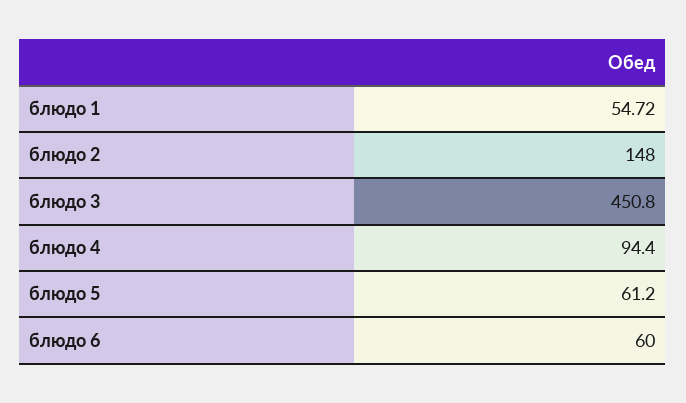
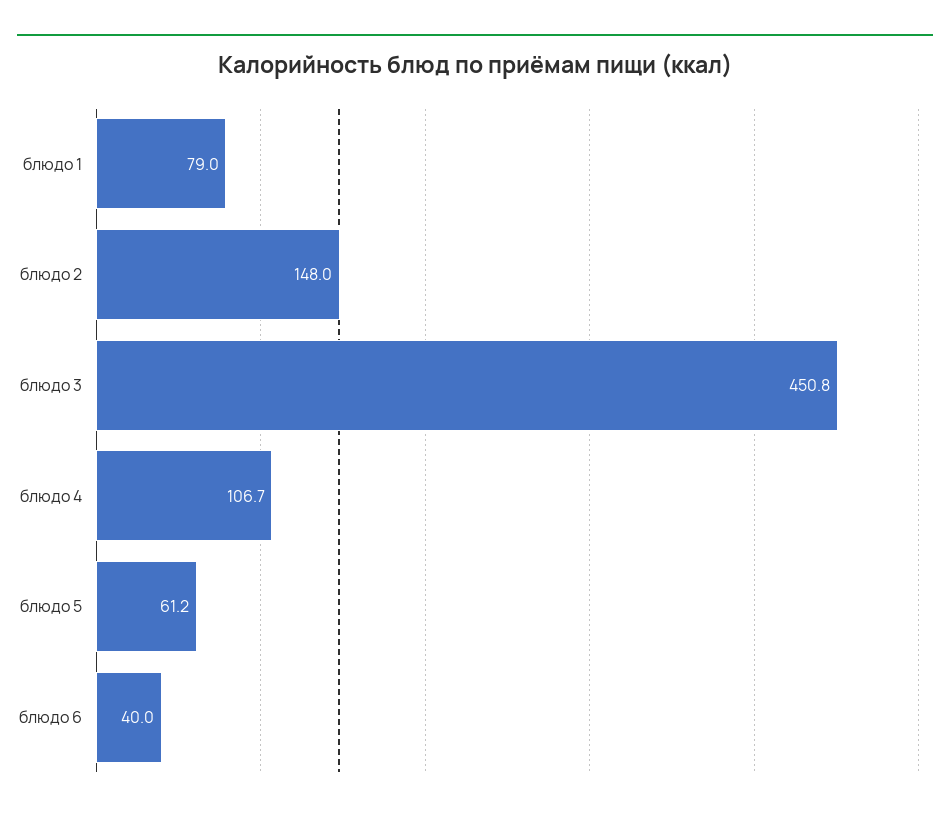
  {
-   "блюдо 1": 54.72,
+   "блюдо 1": 79,
    "блюдо 2": 148,
    "блюдо 3": 450.8,
-   "блюдо 4": 94.4,
+   "блюдо 4": 106.7,
    "блюдо 5": 61.2,
-   "блюдо 6": 60
+   "блюдо 6": 40
  }

